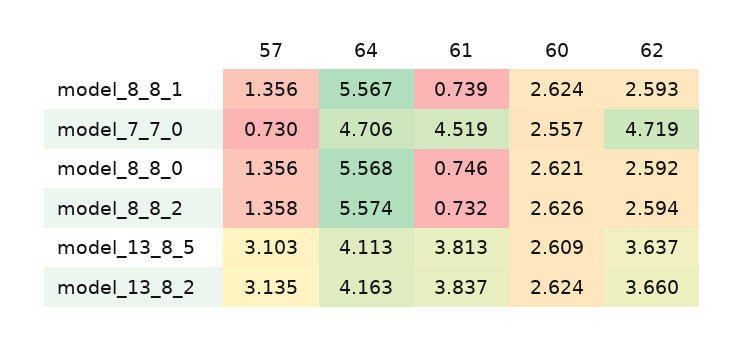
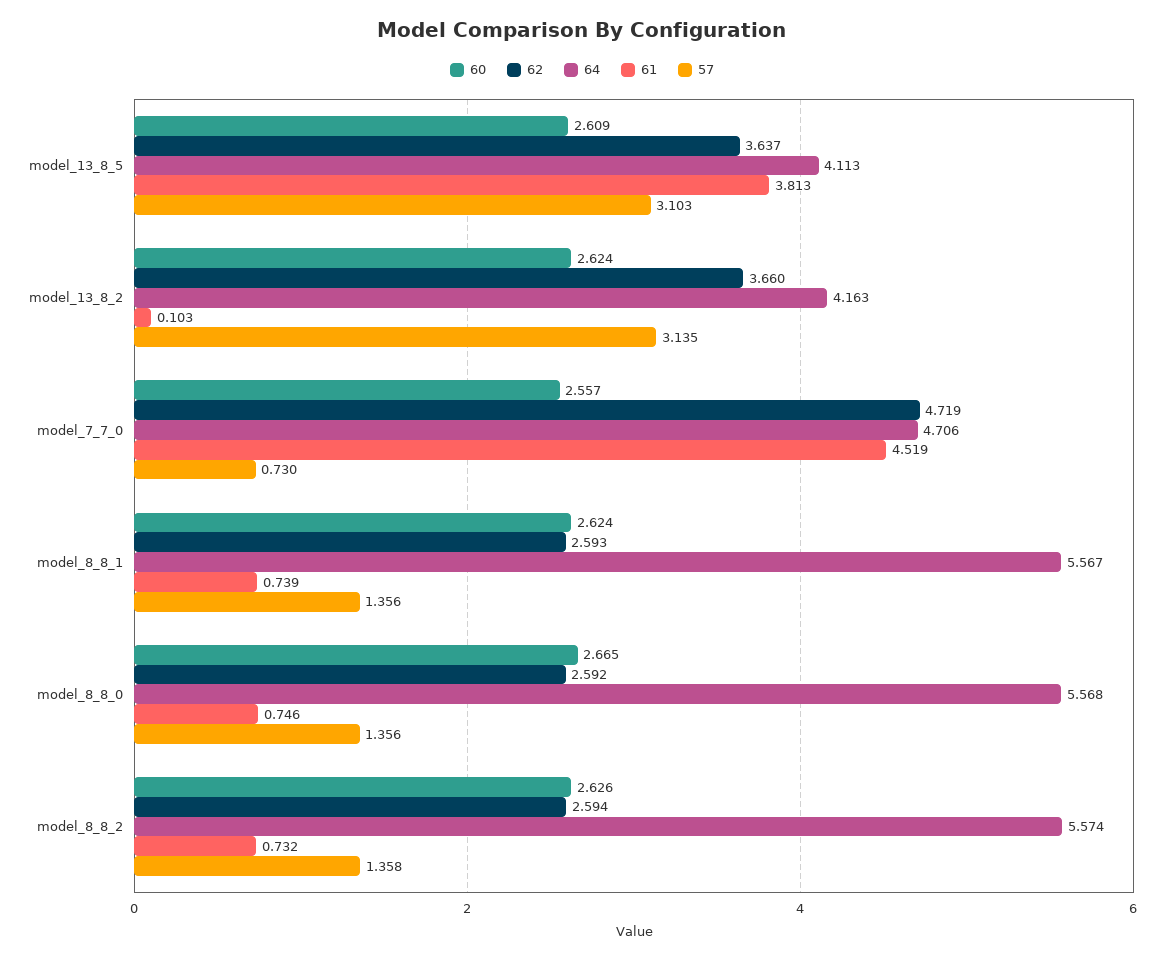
  {
    "57": {
      "model_8_8_1": 1.356,
      "model_7_7_0": 0.73,
      "model_8_8_0": 1.356,
      "model_8_8_2": 1.358,
      "model_13_8_5": 3.103,
      "model_13_8_2": 3.135
    },
    "64": {
      "model_8_8_1": 5.567,
      "model_7_7_0": 4.706,
      "model_8_8_0": 5.568,
      "model_8_8_2": 5.574,
      "model_13_8_5": 4.113,
      "model_13_8_2": 4.163
    },
    "61": {
      "model_8_8_1": 0.739,
      "model_7_7_0": 4.519,
      "model_8_8_0": 0.746,
      "model_8_8_2": 0.732,
      "model_13_8_5": 3.813,
-     "model_13_8_2": 3.837
+     "model_13_8_2": 0.103
    },
    "60": {
      "model_8_8_1": 2.624,
      "model_7_7_0": 2.557,
-     "model_8_8_0": 2.621,
+     "model_8_8_0": 2.665,
      "model_8_8_2": 2.626,
      "model_13_8_5": 2.609,
      "model_13_8_2": 2.624
    },
    "62": {
      "model_8_8_1": 2.593,
      "model_7_7_0": 4.719,
      "model_8_8_0": 2.592,
      "model_8_8_2": 2.594,
      "model_13_8_5": 3.637,
      "model_13_8_2": 3.66
    }
  }

